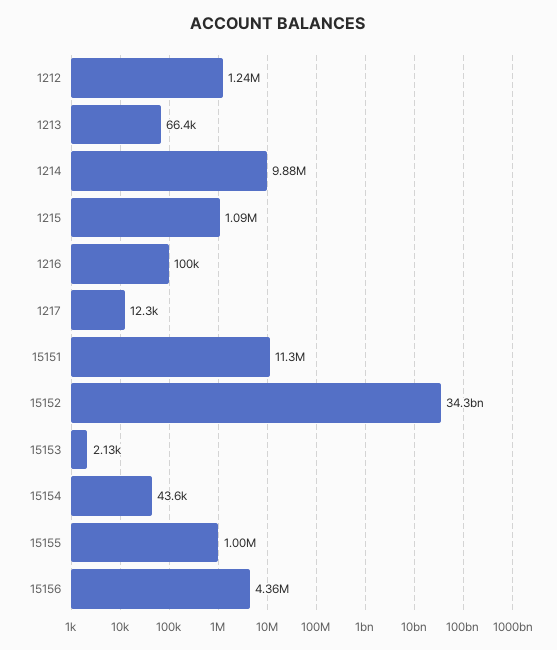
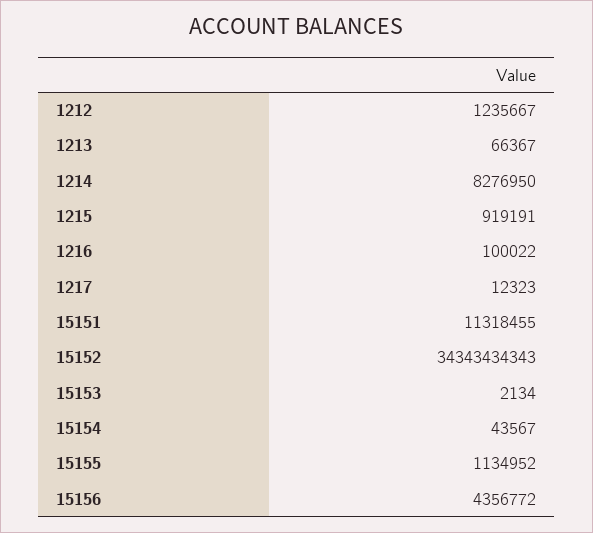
  {
    "1212": 1235667,
    "1213": 66367,
-   "1214": 9880000,
+   "1214": 8276950,
-   "1215": 1090000,
+   "1215": 919191,
    "1216": 100022,
    "1217": 12323,
    "15151": 11318455,
    "15152": 34343434343,
    "15153": 2134,
    "15154": 43567,
-   "15155": 1000000,
+   "15155": 1134952,
    "15156": 4356772
  }

